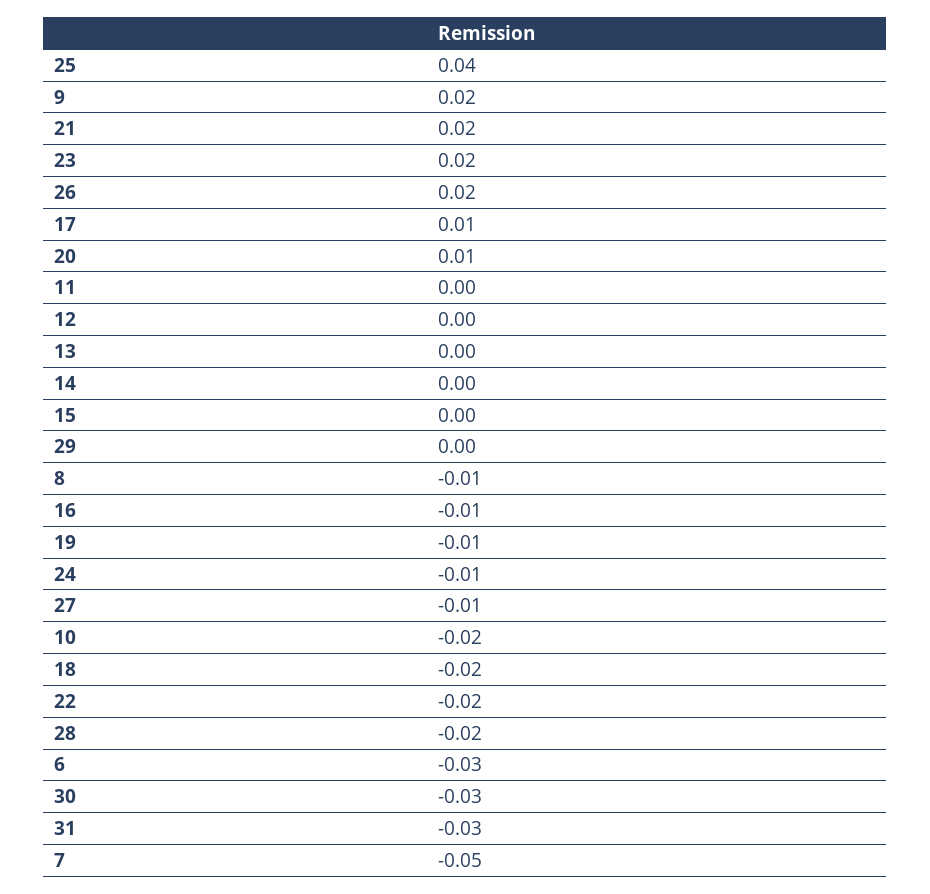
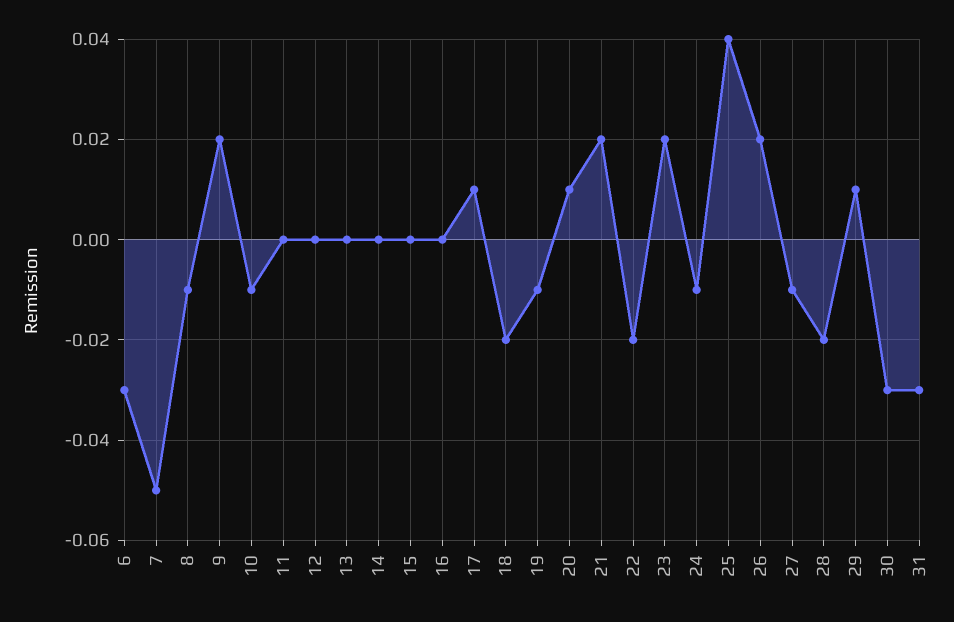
  {
    "25": 0.04,
    "9": 0.02,
    "21": 0.02,
    "23": 0.02,
    "26": 0.02,
    "17": 0.01,
    "20": 0.01,
    "11": 0,
    "12": 0,
    "13": 0,
    "14": 0,
    "15": 0,
-   "29": 0,
+   "29": 0.01,
    "8": -0.01,
-   "16": -0.01,
+   "16": 0,
    "19": -0.01,
    "24": -0.01,
    "27": -0.01,
-   "10": -0.02,
+   "10": -0.01,
    "18": -0.02,
    "22": -0.02,
    "28": -0.02,
    "6": -0.03,
    "30": -0.03,
    "31": -0.03,
    "7": -0.05
  }

